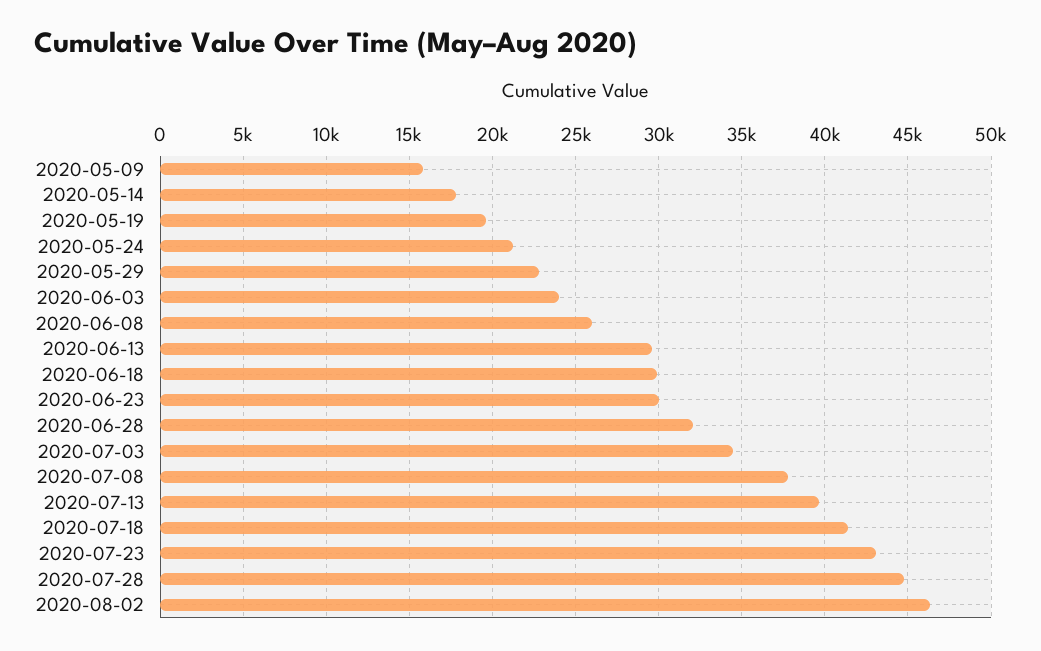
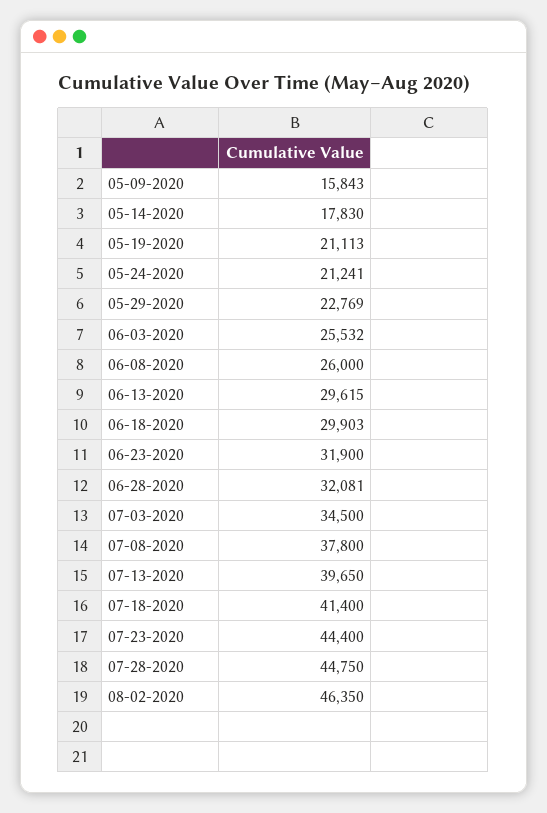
  {
    "2020-05-09": 15843,
    "2020-05-14": 17830,
-   "2020-05-19": 19500,
+   "2020-05-19": 21113,
    "2020-05-24": 21241,
    "2020-05-29": 22769,
-   "2020-06-03": 24000,
+   "2020-06-03": 25532,
    "2020-06-08": 26000,
    "2020-06-13": 29615,
    "2020-06-18": 29903,
-   "2020-06-23": 30000,
+   "2020-06-23": 31900,
    "2020-06-28": 32081,
    "2020-07-03": 34500,
    "2020-07-08": 37800,
    "2020-07-13": 39650,
    "2020-07-18": 41400,
-   "2020-07-23": 43000,
+   "2020-07-23": 44400,
    "2020-07-28": 44750,
    "2020-08-02": 46350
  }

